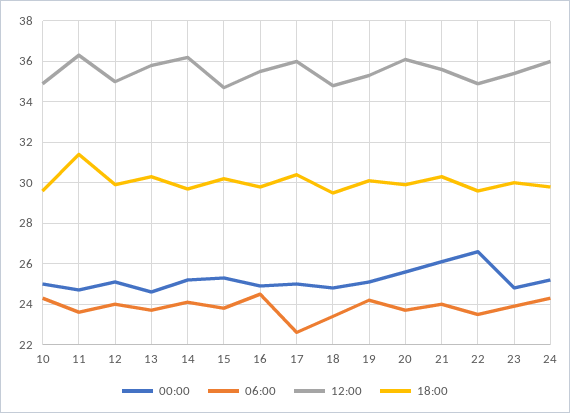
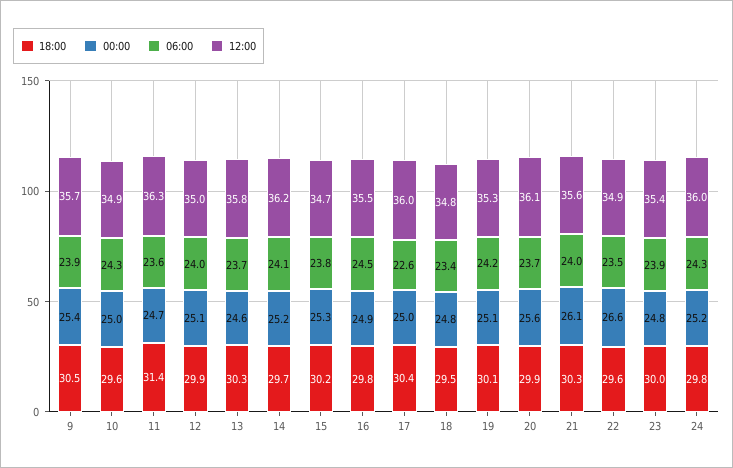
  {
    "00:00": {
      "10": 25,
      "11": 24.7,
      "12": 25.1,
      "13": 24.6,
      "14": 25.2,
      "15": 25.3,
      "16": 24.9,
      "17": 25,
      "18": 24.8,
      "19": 25.1,
      "20": 25.6,
      "21": 26.1,
      "22": 26.6,
      "23": 24.8,
-     "24": 25.2
+     "24": 25.2,
+     "9": 25.4
    },
    "06:00": {
      "10": 24.3,
      "11": 23.6,
      "12": 24,
      "13": 23.7,
      "14": 24.1,
      "15": 23.8,
      "16": 24.5,
      "17": 22.6,
      "18": 23.4,
      "19": 24.2,
      "20": 23.7,
      "21": 24,
      "22": 23.5,
      "23": 23.9,
-     "24": 24.3
+     "24": 24.3,
+     "9": 23.9
    },
    "12:00": {
      "10": 34.9,
      "11": 36.3,
      "12": 35,
      "13": 35.8,
      "14": 36.2,
      "15": 34.7,
      "16": 35.5,
      "17": 36,
      "18": 34.8,
      "19": 35.3,
      "20": 36.1,
      "21": 35.6,
      "22": 34.9,
      "23": 35.4,
-     "24": 36
+     "24": 36,
+     "9": 35.7
    },
    "18:00": {
      "10": 29.6,
      "11": 31.4,
      "12": 29.9,
      "13": 30.3,
      "14": 29.7,
      "15": 30.2,
      "16": 29.8,
      "17": 30.4,
      "18": 29.5,
      "19": 30.1,
      "20": 29.9,
      "21": 30.3,
      "22": 29.6,
      "23": 30,
-     "24": 29.8
+     "24": 29.8,
+     "9": 30.5
    }
  }

